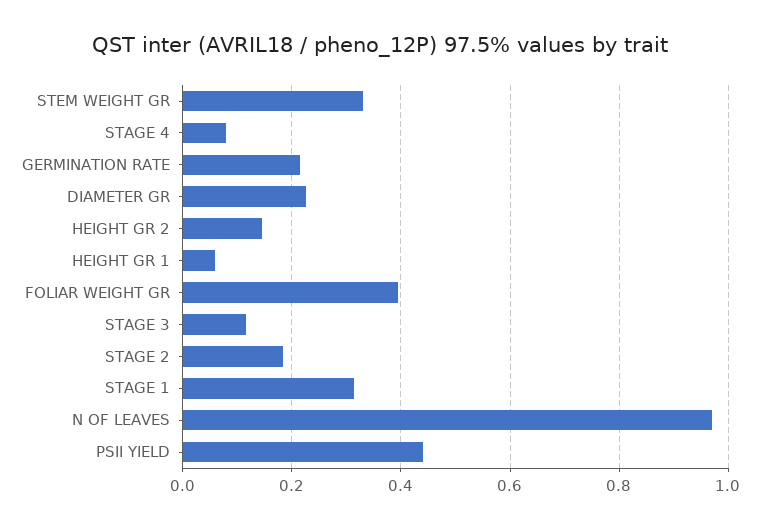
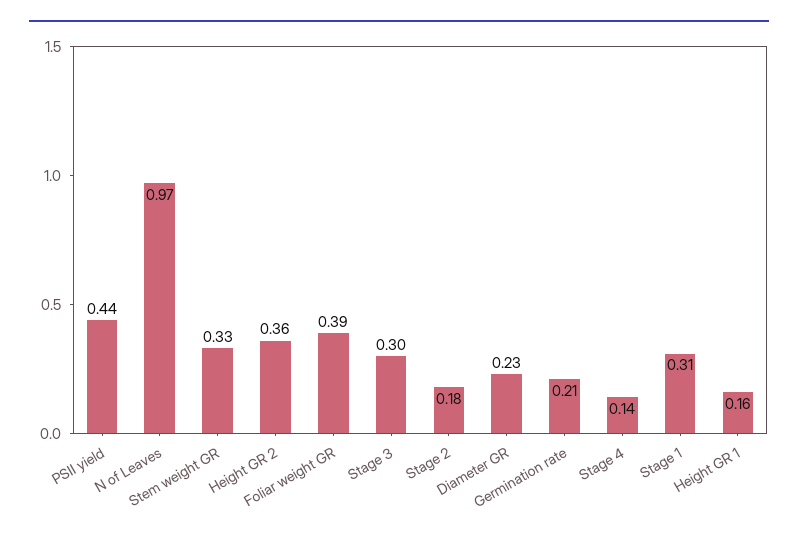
  {
    "STEM WEIGHT GR": 0.33,
-   "STAGE 4": 0.08,
+   "STAGE 4": 0.14,
    "GERMINATION RATE": 0.21,
    "DIAMETER GR": 0.23,
-   "HEIGHT GR 2": 0.14,
+   "HEIGHT GR 2": 0.36,
-   "HEIGHT GR 1": 0.06,
+   "HEIGHT GR 1": 0.16,
    "FOLIAR WEIGHT GR": 0.39,
-   "STAGE 3": 0.12,
+   "STAGE 3": 0.3,
    "STAGE 2": 0.18,
    "STAGE 1": 0.31,
    "N OF LEAVES": 0.97,
    "PSII YIELD": 0.44
  }

